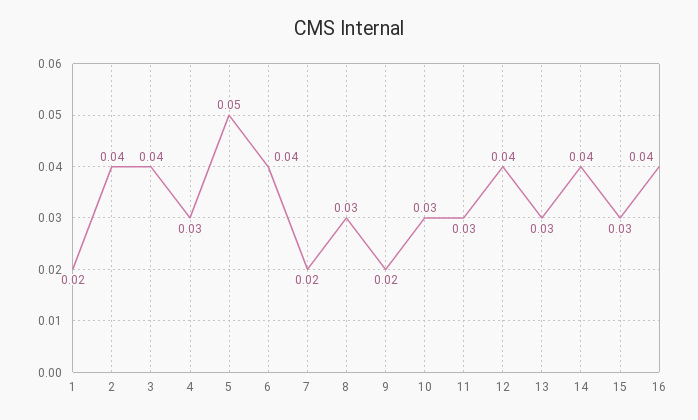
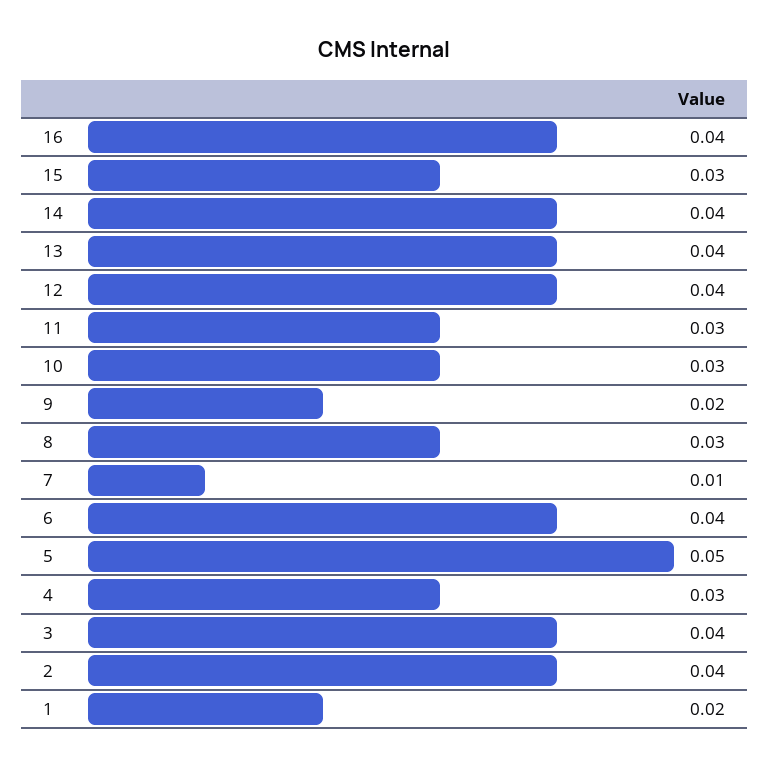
  {
    "1": 0.02,
    "2": 0.04,
    "3": 0.04,
    "4": 0.03,
    "5": 0.05,
    "6": 0.04,
-   "7": 0.02,
+   "7": 0.01,
    "8": 0.03,
    "9": 0.02,
    "10": 0.03,
    "11": 0.03,
    "12": 0.04,
-   "13": 0.03,
+   "13": 0.04,
    "14": 0.04,
    "15": 0.03,
    "16": 0.04
  }

